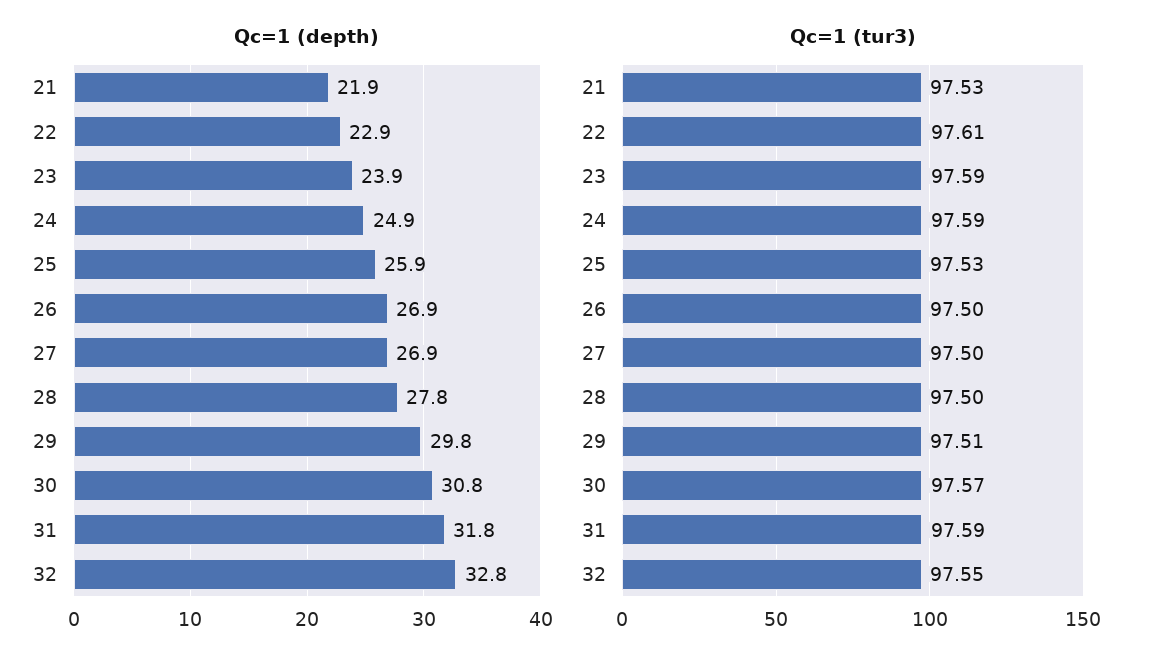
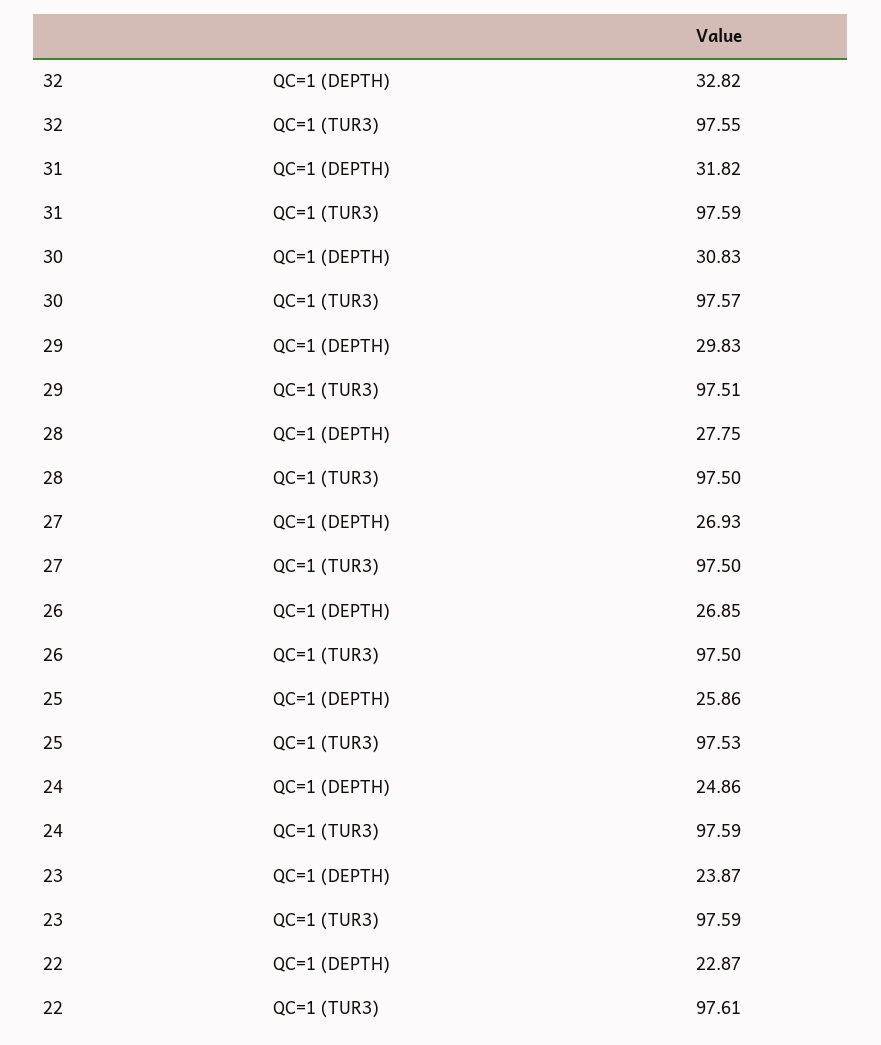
  {
    "Qc=1 (depth)": {
-     "21": 21.9,
      "22": 22.87,
      "23": 23.87,
      "24": 24.86,
      "25": 25.86,
      "26": 26.85,
      "27": 26.93,
      "28": 27.75,
      "29": 29.83,
      "30": 30.83,
      "31": 31.82,
      "32": 32.82
    },
    "Qc=1 (tur3)": {
-     "21": 97.53,
      "22": 97.61,
      "23": 97.59,
      "24": 97.59,
      "25": 97.53,
      "26": 97.5,
      "27": 97.5,
      "28": 97.5,
      "29": 97.51,
      "30": 97.57,
      "31": 97.59,
      "32": 97.55
    }
  }

